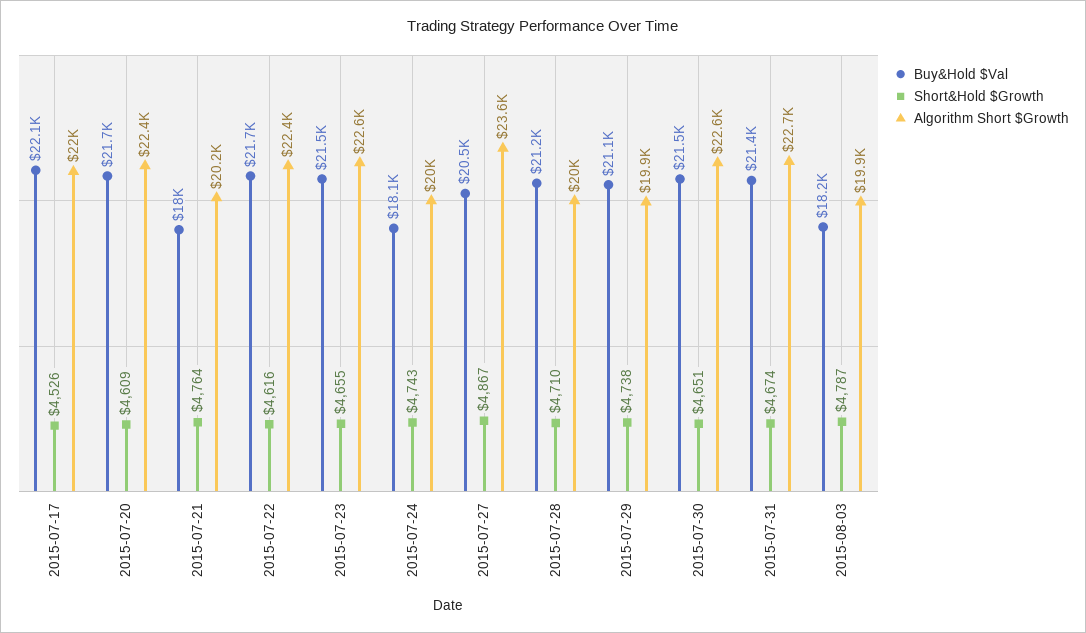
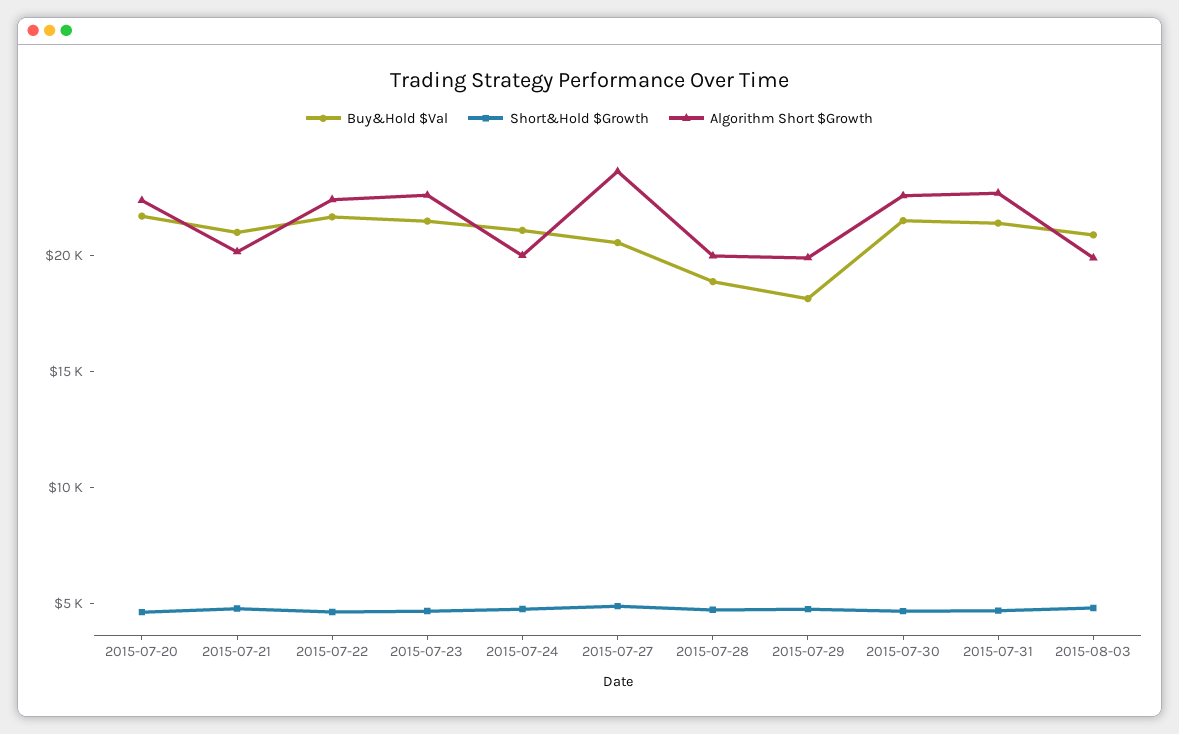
  {
    "Buy&Hold $Val": {
-     "2015-07-17": 22100,
      "2015-07-20": 21700,
-     "2015-07-21": 18000,
+     "2015-07-21": 21000,
      "2015-07-22": 21700,
      "2015-07-23": 21500,
-     "2015-07-24": 18100,
+     "2015-07-24": 21000,
      "2015-07-27": 20500,
-     "2015-07-28": 21200,
+     "2015-07-28": 19000,
-     "2015-07-29": 21100,
+     "2015-07-29": 18000,
      "2015-07-30": 21500,
      "2015-07-31": 21400,
-     "2015-08-03": 18200
+     "2015-08-03": 21000
    },
    "Short&Hold $Growth": {
-     "2015-07-17": 4526,
      "2015-07-20": 4609,
      "2015-07-21": 4764,
      "2015-07-22": 4616,
      "2015-07-23": 4655,
      "2015-07-24": 4743,
      "2015-07-27": 4867,
      "2015-07-28": 4710,
      "2015-07-29": 4738,
      "2015-07-30": 4651,
      "2015-07-31": 4674,
      "2015-08-03": 4787
    },
    "Algorithm Short $Growth": {
-     "2015-07-17": 22000,
      "2015-07-20": 22400,
      "2015-07-21": 20200,
      "2015-07-22": 22400,
      "2015-07-23": 22600,
      "2015-07-24": 20000,
      "2015-07-27": 23600,
      "2015-07-28": 20000,
      "2015-07-29": 19900,
      "2015-07-30": 22600,
      "2015-07-31": 22700,
      "2015-08-03": 19900
    }
  }

